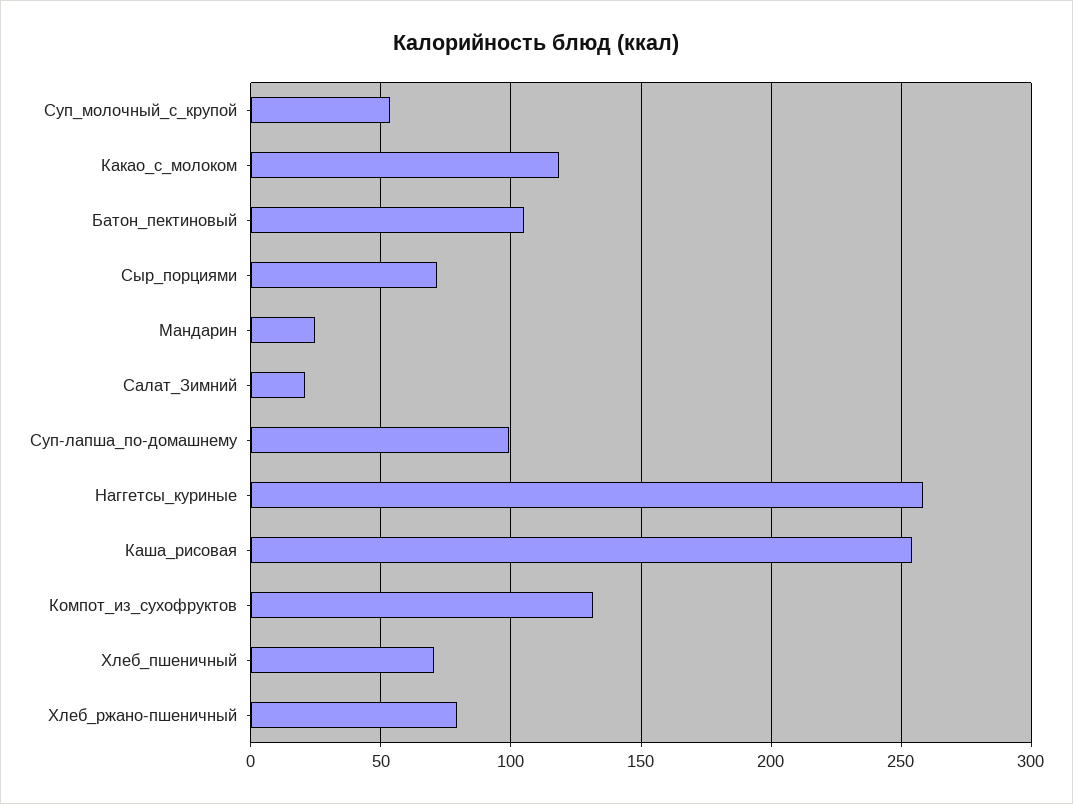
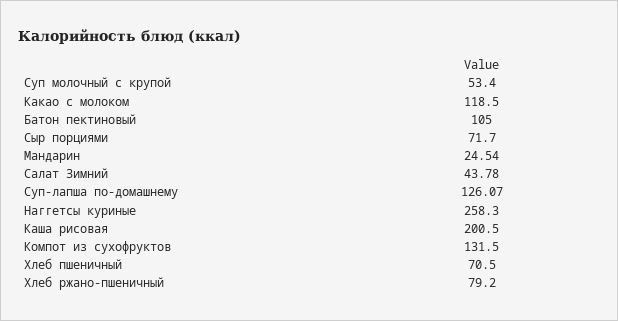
  {
    "Суп_молочный_с_крупой": 53.4,
    "Какао_с_молоком": 118.5,
    "Батон_пектиновый": 105,
    "Сыр_порциями": 71.7,
    "Мандарин": 24.54,
-   "Салат_Зимний": 20,
+   "Салат_Зимний": 43.78,
-   "Суп-лапша_по-домашнему": 100,
+   "Суп-лапша_по-домашнему": 126.07,
    "Наггетсы_куриные": 258.3,
-   "Каша_рисовая": 255,
+   "Каша_рисовая": 200.5,
    "Компот_из_сухофруктов": 131.5,
    "Хлеб_пшеничный": 70.5,
    "Хлеб_ржано-пшеничный": 79.2
  }

